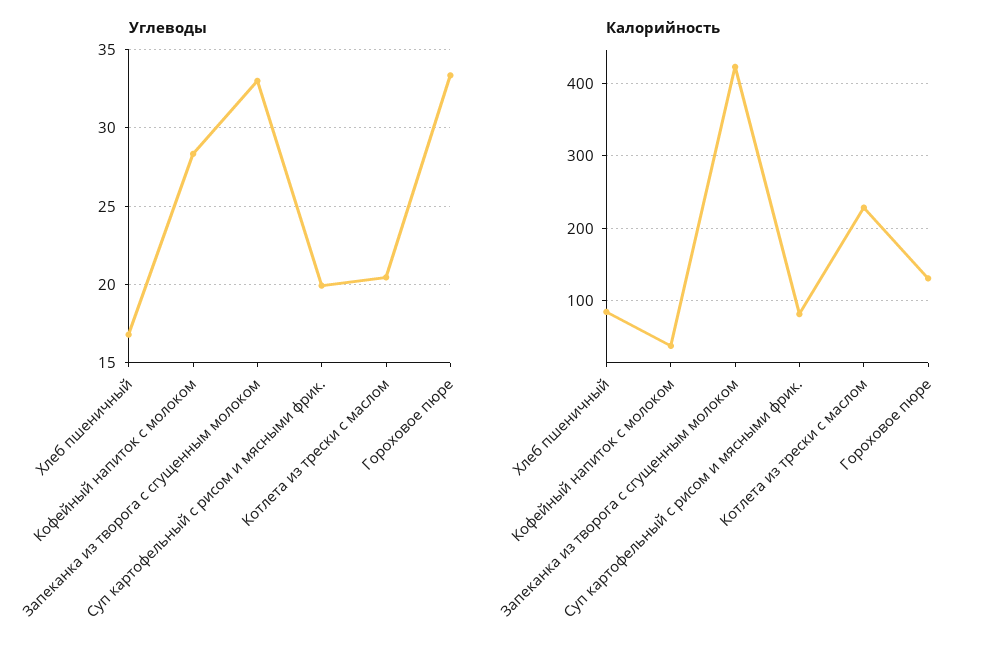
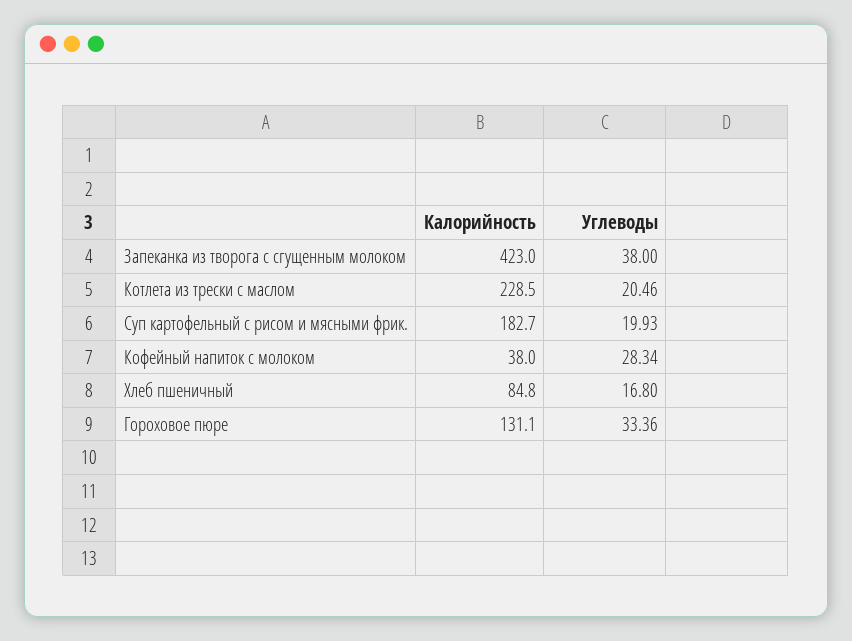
  {
    "Углеводы": {
      "Хлеб пшеничный": 16.8,
      "Кофейный напиток с молоком": 28.34,
-     "Запеканка из творога с сгущенным молоком": 33,
+     "Запеканка из творога с сгущенным молоком": 38,
      "Суп картофельный с рисом и мясными фрик.": 19.93,
      "Котлета из трески с маслом": 20.46,
      "Гороховое пюре": 33.36
    },
    "Калорийность": {
      "Хлеб пшеничный": 84.8,
      "Кофейный напиток с молоком": 38,
      "Запеканка из творога с сгущенным молоком": 423,
-     "Суп картофельный с рисом и мясными фрик.": 80,
+     "Суп картофельный с рисом и мясными фрик.": 182.7,
      "Котлета из трески с маслом": 228.5,
      "Гороховое пюре": 131.1
    }
  }

